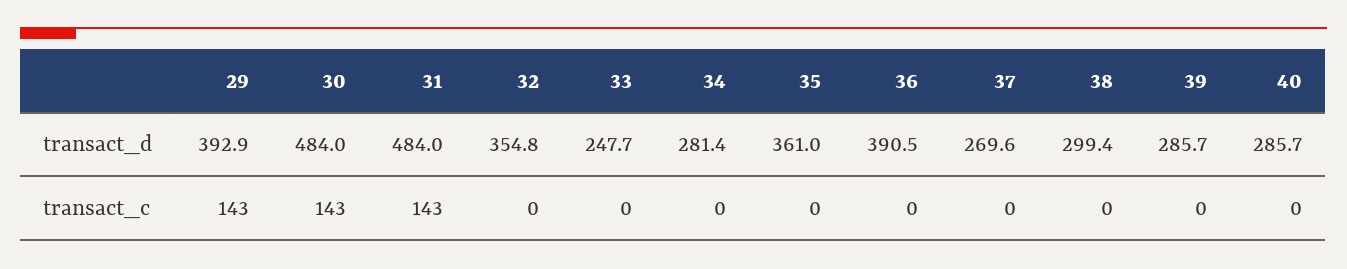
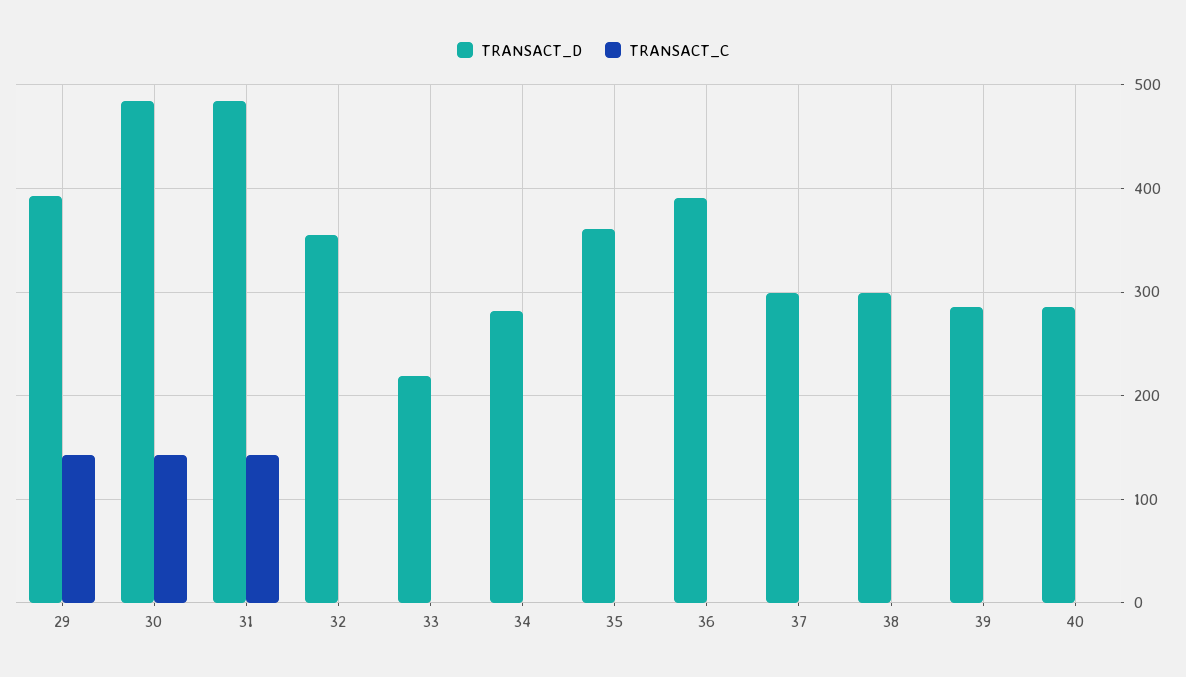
  {
    "transact_d": {
      "29": 392.9,
      "30": 484,
      "31": 484,
      "32": 354.8,
-     "33": 247.7,
+     "33": 220,
      "34": 281.4,
      "35": 361,
      "36": 390.5,
-     "37": 269.6,
+     "37": 300,
      "38": 299.4,
      "39": 285.7,
      "40": 285.7
    },
    "transact_c": {
      "29": 143,
      "30": 143,
      "31": 143,
      "32": 0,
      "33": 0,
      "34": 0,
      "35": 0,
      "36": 0,
      "37": 0,
      "38": 0,
      "39": 0,
      "40": 0
    }
  }

